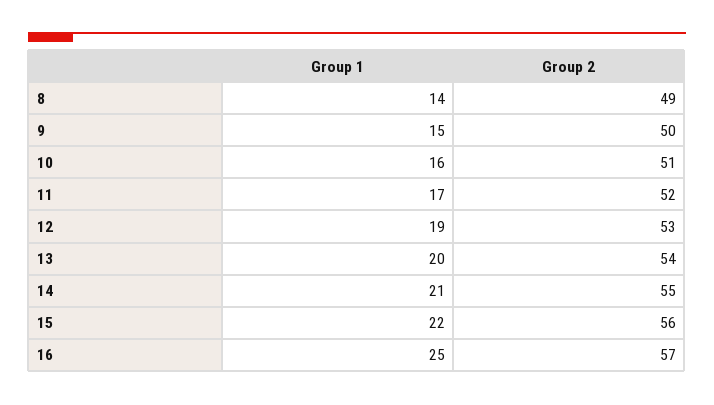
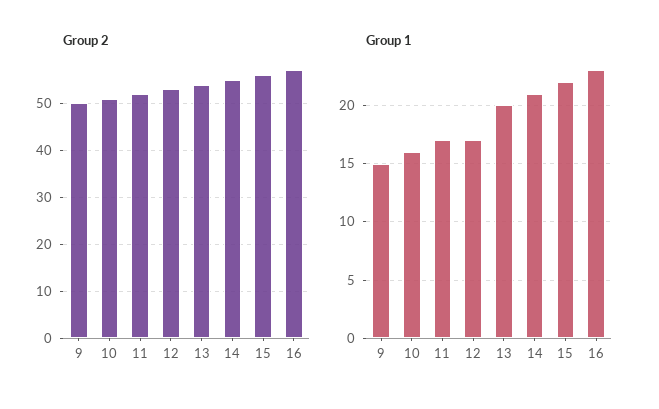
  {
    "Group 1": {
-     "8": 14,
      "9": 15,
      "10": 16,
      "11": 17,
-     "12": 19,
+     "12": 17,
      "13": 20,
      "14": 21,
      "15": 22,
-     "16": 25
+     "16": 23
    },
    "Group 2": {
-     "8": 49,
      "9": 50,
      "10": 51,
      "11": 52,
      "12": 53,
      "13": 54,
      "14": 55,
      "15": 56,
      "16": 57
    }
  }

